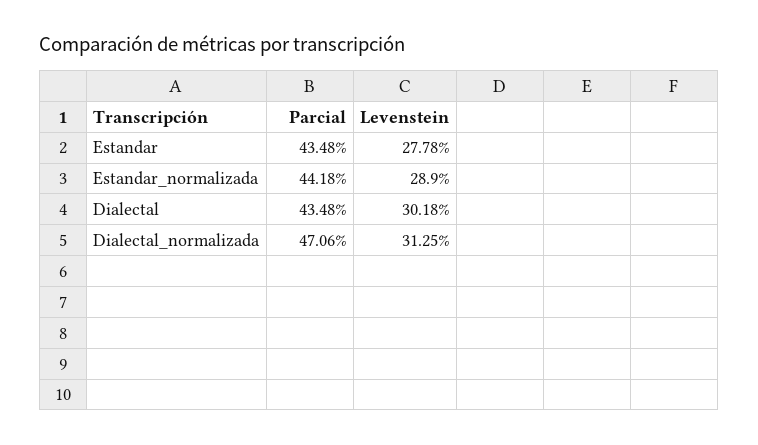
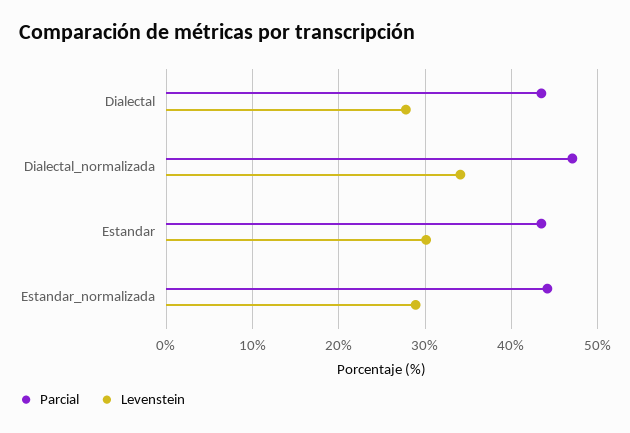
  {
    "Parcial": {
      "Estandar": 43.48,
      "Estandar_normalizada": 44.18,
      "Dialectal": 43.48,
      "Dialectal_normalizada": 47.06
    },
    "Levenstein": {
-     "Estandar": 27.78,
+     "Estandar": 30,
      "Estandar_normalizada": 28.9,
-     "Dialectal": 30.18,
+     "Dialectal": 28,
-     "Dialectal_normalizada": 31.25
+     "Dialectal_normalizada": 34
    }
  }

